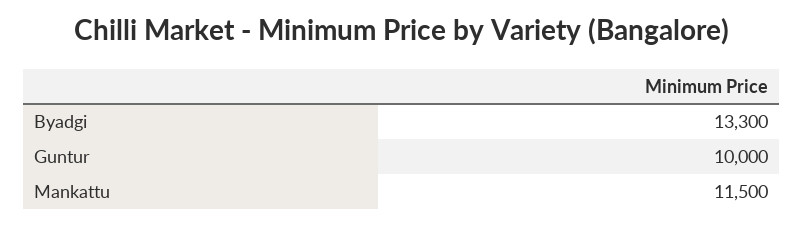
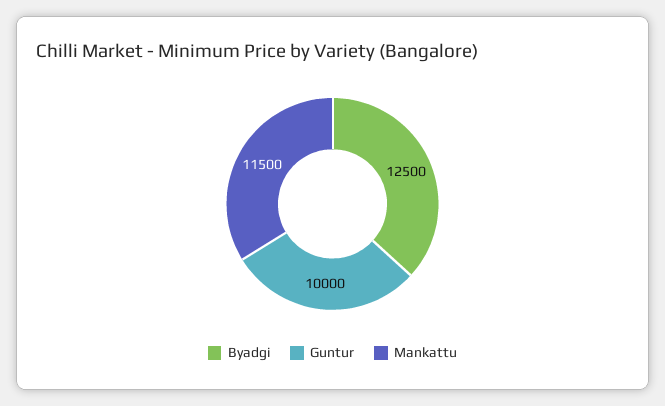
  {
-   "Byadgi": 13300,
+   "Byadgi": 12500,
    "Guntur": 10000,
    "Mankattu": 11500
  }

